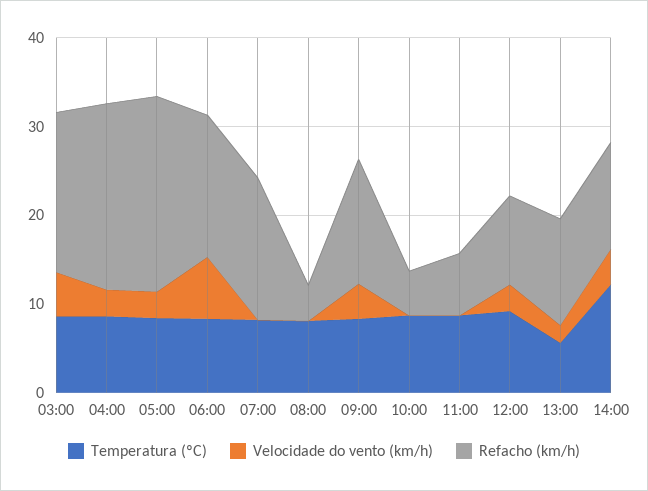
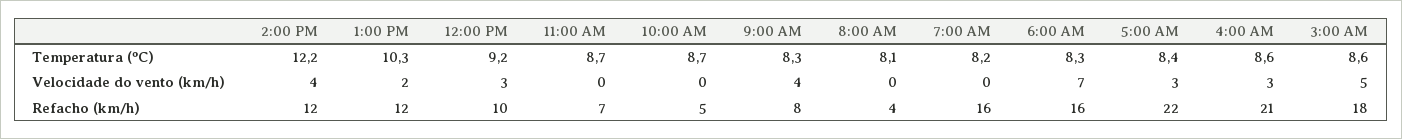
  {
    "Temperatura (ºC)": {
      "03:00": 8.6,
      "04:00": 8.6,
      "05:00": 8.4,
      "06:00": 8.3,
      "07:00": 8.2,
      "08:00": 8.1,
      "09:00": 8.3,
      "10:00": 8.7,
      "11:00": 8.7,
      "12:00": 9.2,
-     "13:00": 6,
+     "13:00": 10.3,
      "14:00": 12.2
    },
    "Velocidade do vento (km/h)": {
      "03:00": 5,
      "04:00": 3,
      "05:00": 3,
      "06:00": 7,
      "07:00": 0,
      "08:00": 0,
      "09:00": 4,
      "10:00": 0,
      "11:00": 0,
      "12:00": 3,
      "13:00": 2,
      "14:00": 4
    },
    "Refacho (km/h)": {
      "03:00": 18,
      "04:00": 21,
      "05:00": 22,
      "06:00": 16,
      "07:00": 16,
      "08:00": 4,
-     "09:00": 14,
+     "09:00": 8,
      "10:00": 5,
      "11:00": 7,
      "12:00": 10,
      "13:00": 12,
      "14:00": 12
    }
  }

